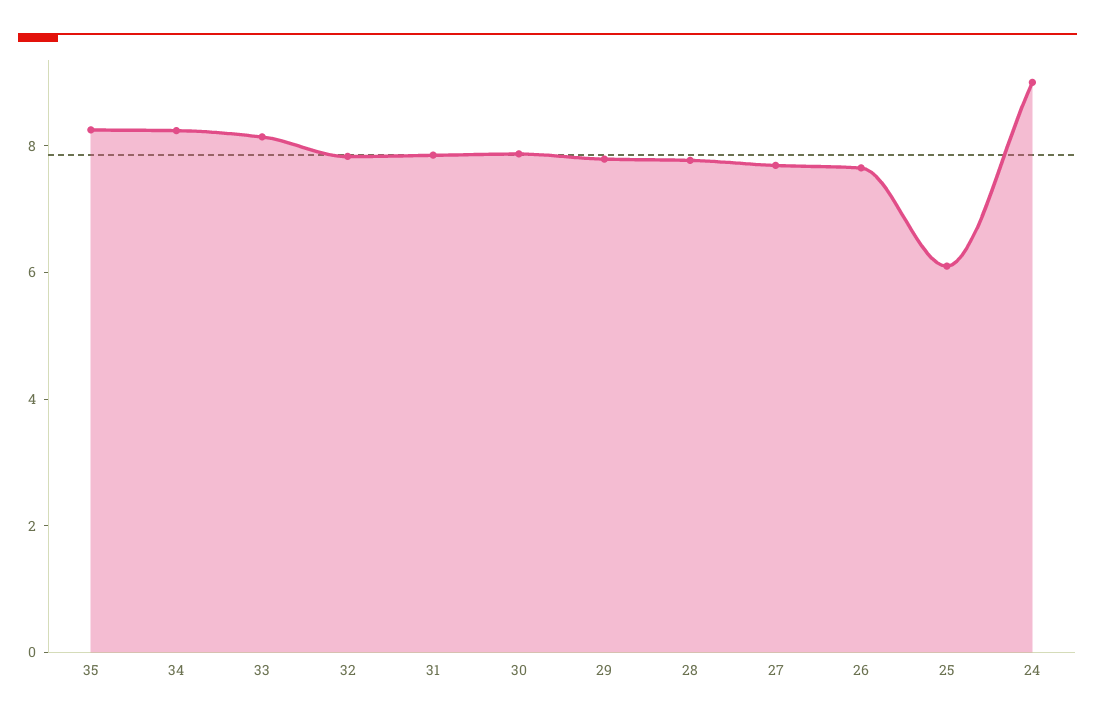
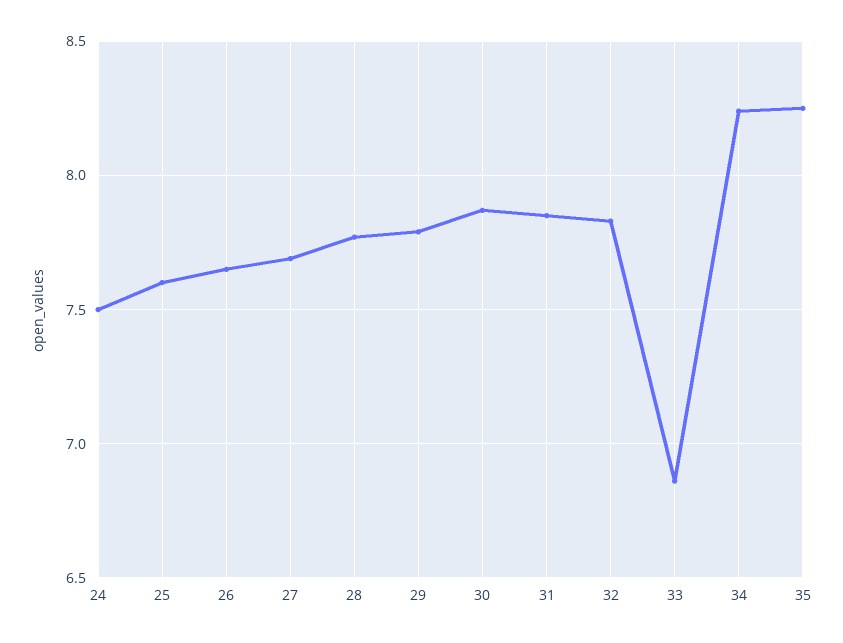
  {
    "35": 8.25,
    "34": 8.25,
-   "33": 8,
+   "33": 6.85,
    "32": 7.85,
    "31": 7.85,
    "30": 7.85,
    "29": 7.8,
    "28": 7.75,
    "27": 7.7,
    "26": 7.65,
-   "25": 6,
+   "25": 7.6,
-   "24": 9
+   "24": 7.5
  }

